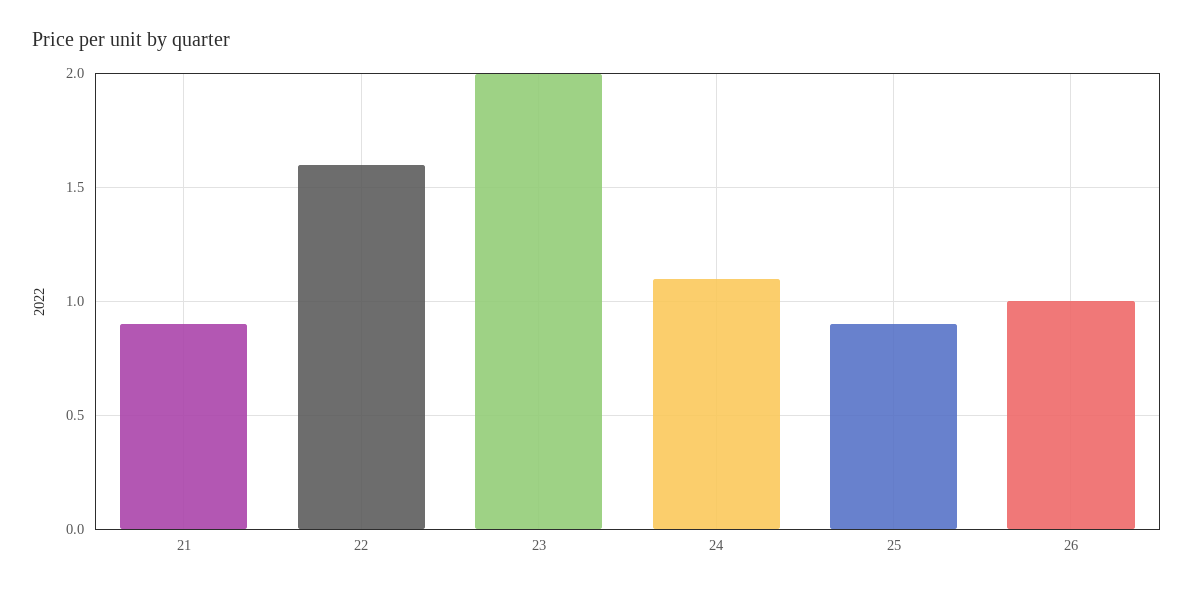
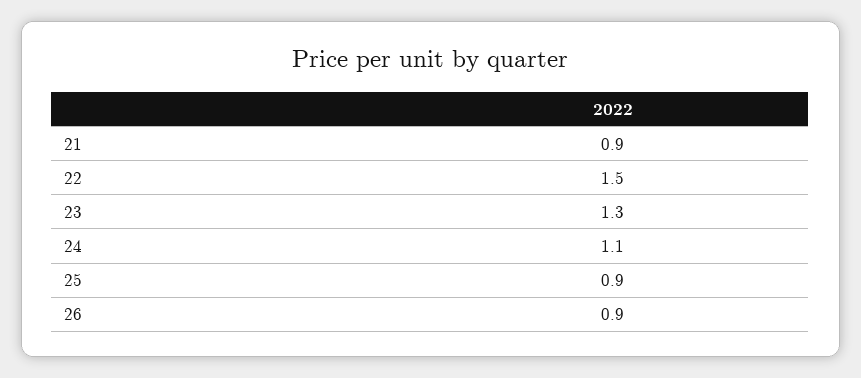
  {
    "21": 0.9,
-   "22": 1.6,
+   "22": 1.5,
-   "23": 2,
+   "23": 1.3,
    "24": 1.1,
    "25": 0.9,
-   "26": 1
+   "26": 0.9
  }

